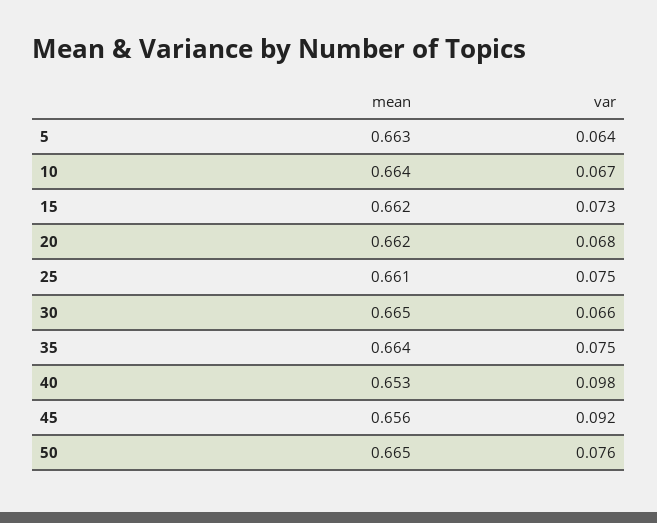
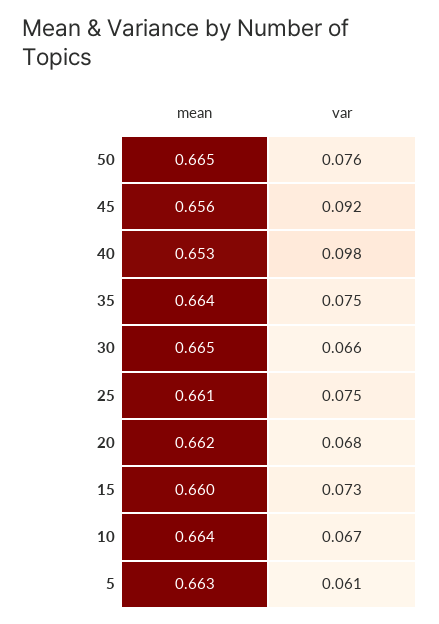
  {
    "mean": {
      "5": 0.663,
      "10": 0.664,
-     "15": 0.662,
+     "15": 0.66,
      "20": 0.662,
      "25": 0.661,
      "30": 0.665,
      "35": 0.664,
      "40": 0.653,
      "45": 0.656,
      "50": 0.665
    },
    "var": {
-     "5": 0.064,
+     "5": 0.061,
      "10": 0.067,
      "15": 0.073,
      "20": 0.068,
      "25": 0.075,
      "30": 0.066,
      "35": 0.075,
      "40": 0.098,
      "45": 0.092,
      "50": 0.076
    }
  }

